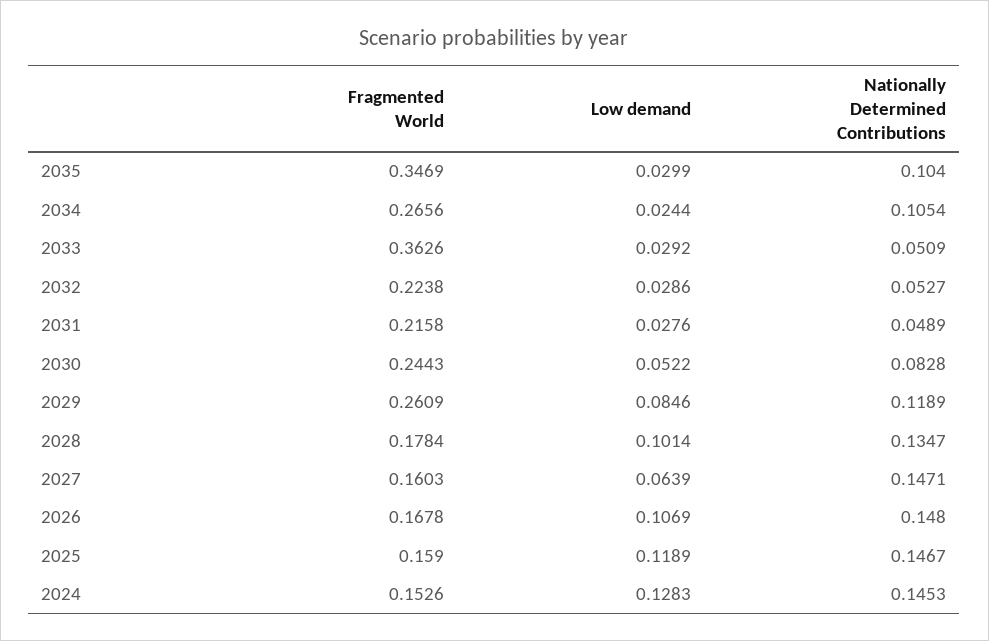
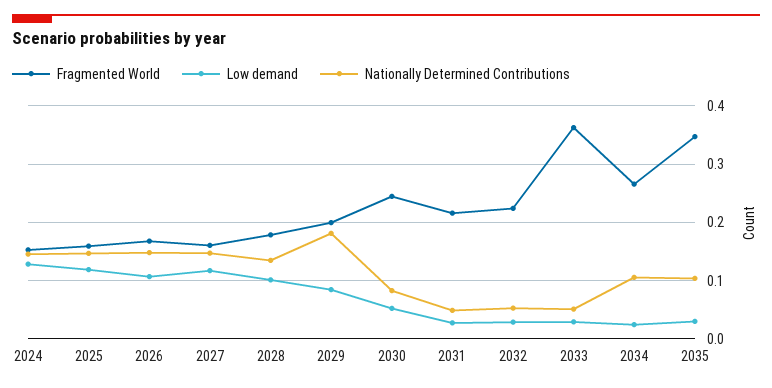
  {
    "Fragmented World": {
      "2035": 0.3469,
      "2034": 0.2656,
      "2033": 0.3626,
      "2032": 0.2238,
      "2031": 0.2158,
      "2030": 0.2443,
-     "2029": 0.2609,
+     "2029": 0.2,
      "2028": 0.1784,
      "2027": 0.1603,
      "2026": 0.1678,
      "2025": 0.159,
      "2024": 0.1526
    },
    "Low demand": {
      "2035": 0.0299,
      "2034": 0.0244,
      "2033": 0.0292,
      "2032": 0.0286,
      "2031": 0.0276,
      "2030": 0.0522,
      "2029": 0.0846,
      "2028": 0.1014,
-     "2027": 0.0639,
+     "2027": 0.12,
      "2026": 0.1069,
      "2025": 0.1189,
      "2024": 0.1283
    },
    "Nationally Determined Contributions": {
      "2035": 0.104,
      "2034": 0.1054,
      "2033": 0.0509,
      "2032": 0.0527,
      "2031": 0.0489,
      "2030": 0.0828,
-     "2029": 0.1189,
+     "2029": 0.18,
      "2028": 0.1347,
      "2027": 0.1471,
      "2026": 0.148,
      "2025": 0.1467,
      "2024": 0.1453
    }
  }

